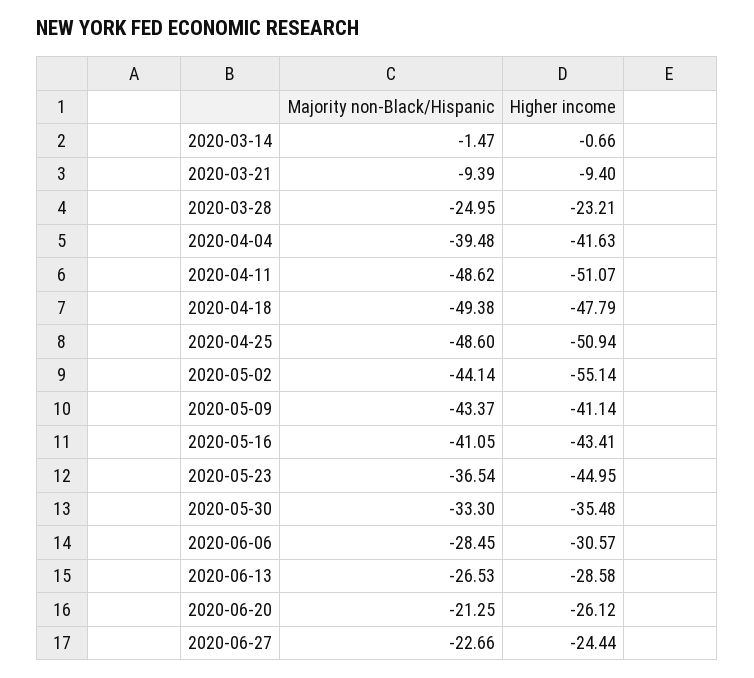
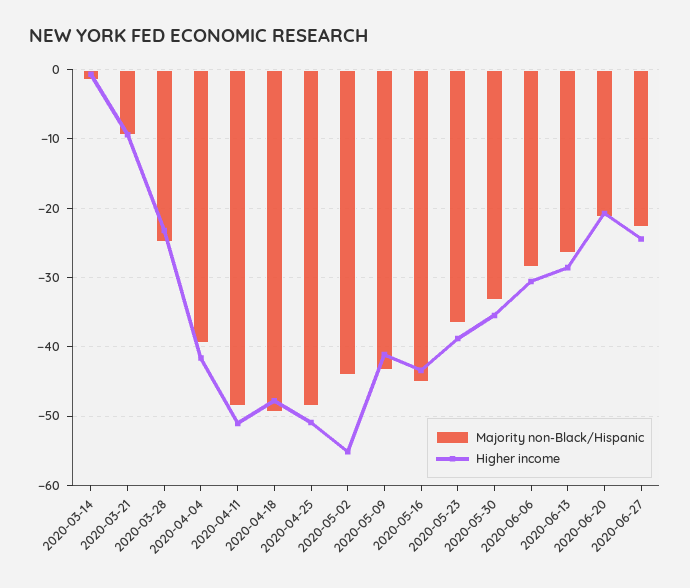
  {
    "Majority non-Black/Hispanic": {
      "2020-03-14": -1.47,
      "2020-03-21": -9.39,
      "2020-03-28": -24.95,
      "2020-04-04": -39.48,
      "2020-04-11": -48.62,
      "2020-04-18": -49.38,
      "2020-04-25": -48.6,
      "2020-05-02": -44.14,
      "2020-05-09": -43.37,
-     "2020-05-16": -41.05,
+     "2020-05-16": -45,
      "2020-05-23": -36.54,
      "2020-05-30": -33.3,
      "2020-06-06": -28.45,
      "2020-06-13": -26.53,
      "2020-06-20": -21.25,
      "2020-06-27": -22.66
    },
    "Higher income": {
      "2020-03-14": -0.66,
      "2020-03-21": -9.4,
      "2020-03-28": -23.21,
      "2020-04-04": -41.63,
      "2020-04-11": -51.07,
      "2020-04-18": -47.79,
      "2020-04-25": -50.94,
      "2020-05-02": -55.14,
      "2020-05-09": -41.14,
      "2020-05-16": -43.41,
-     "2020-05-23": -44.95,
+     "2020-05-23": -39,
      "2020-05-30": -35.48,
      "2020-06-06": -30.57,
      "2020-06-13": -28.58,
-     "2020-06-20": -26.12,
+     "2020-06-20": -21,
      "2020-06-27": -24.44
    }
  }

